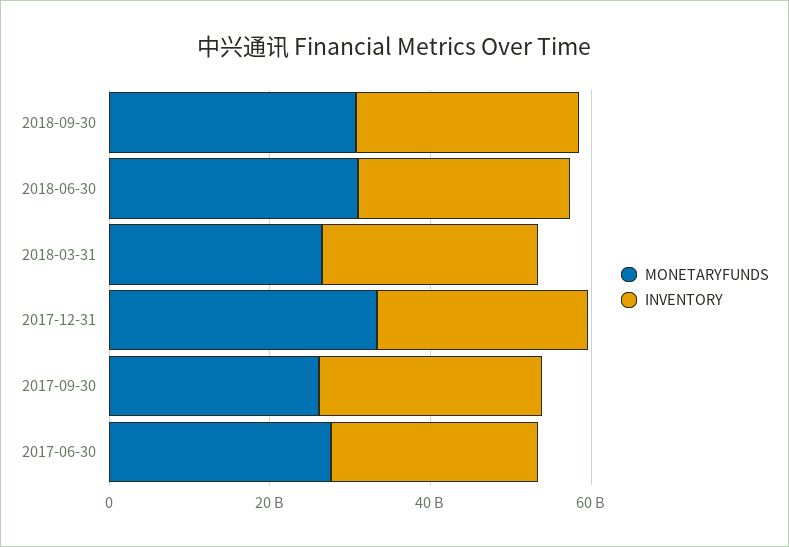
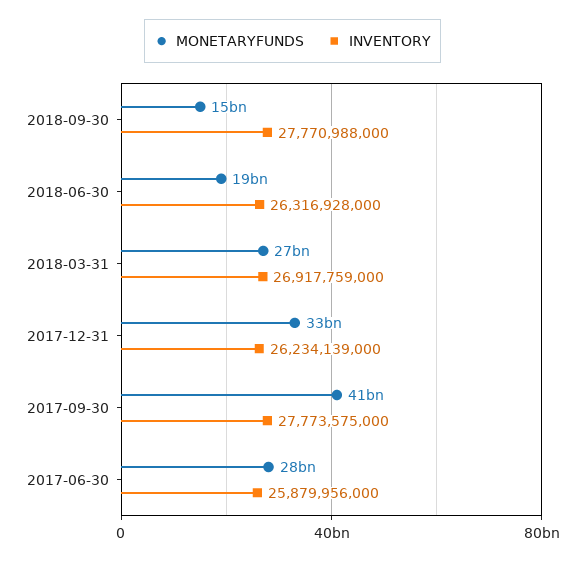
  {
    "MONETARYFUNDS": {
-     "2018-09-30": 30000000000,
+     "2018-09-30": 15000000000,
-     "2018-06-30": 30000000000,
+     "2018-06-30": 19000000000,
      "2018-03-31": 27000000000,
      "2017-12-31": 33000000000,
-     "2017-09-30": 25000000000,
+     "2017-09-30": 41000000000,
      "2017-06-30": 28000000000
    },
    "INVENTORY": {
      "2018-09-30": 27770988000,
      "2018-06-30": 26316928000,
      "2018-03-31": 26917759000,
      "2017-12-31": 26234139000,
      "2017-09-30": 27773575000,
      "2017-06-30": 25879956000
    }
  }

